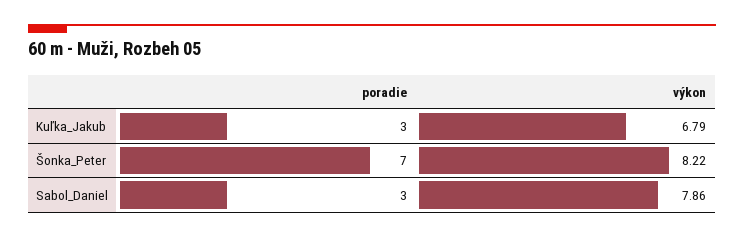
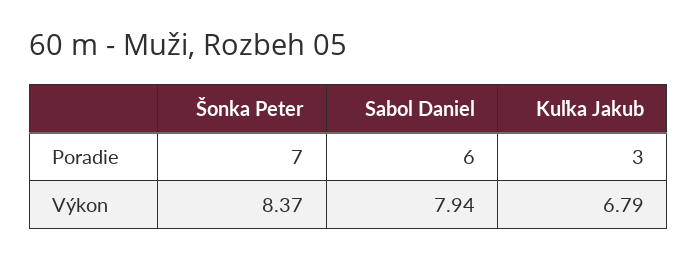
  {
    "poradie": {
      "Kuľka_Jakub": 3,
      "Šonka_Peter": 7,
-     "Sabol_Daniel": 3
+     "Sabol_Daniel": 6
    },
    "výkon": {
      "Kuľka_Jakub": 6.79,
-     "Šonka_Peter": 8.22,
+     "Šonka_Peter": 8.37,
-     "Sabol_Daniel": 7.86
+     "Sabol_Daniel": 7.94
    }
  }

